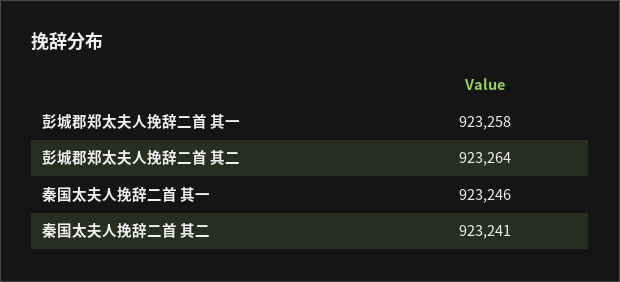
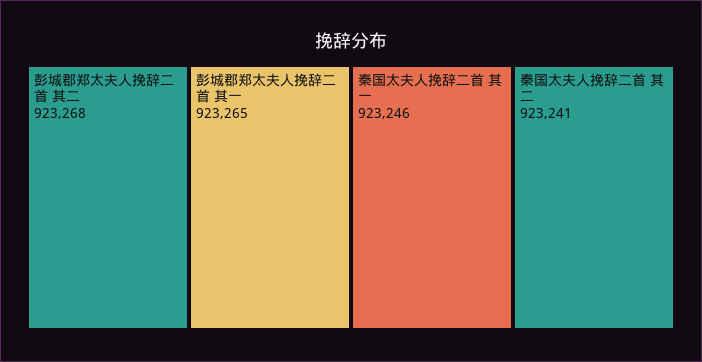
  {
-   "彭城郡郑太夫人挽辞二首 其一": 923258,
+   "彭城郡郑太夫人挽辞二首 其一": 923265,
-   "彭城郡郑太夫人挽辞二首 其二": 923264,
+   "彭城郡郑太夫人挽辞二首 其二": 923268,
    "秦国太夫人挽辞二首 其一": 923246,
    "秦国太夫人挽辞二首 其二": 923241
  }

